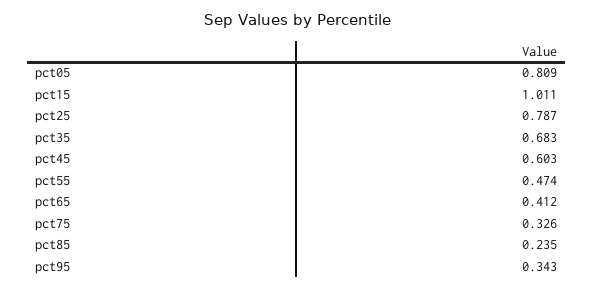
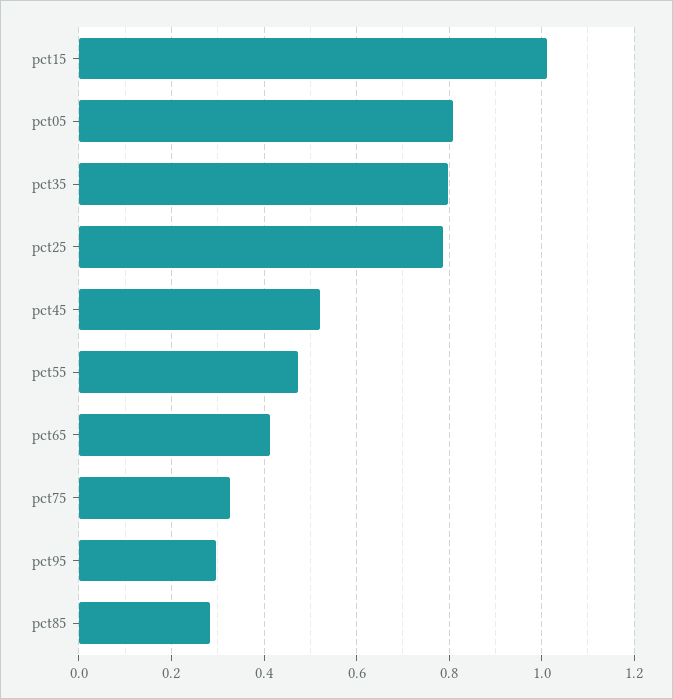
  {
    "pct05": 0.809,
    "pct15": 1.011,
    "pct25": 0.787,
-   "pct35": 0.683,
+   "pct35": 0.8,
-   "pct45": 0.603,
+   "pct45": 0.52,
    "pct55": 0.474,
    "pct65": 0.412,
    "pct75": 0.326,
-   "pct85": 0.235,
+   "pct85": 0.28,
-   "pct95": 0.343
+   "pct95": 0.3
  }

